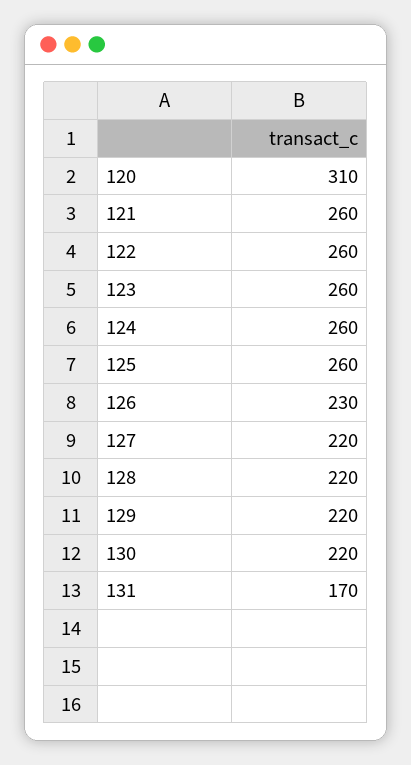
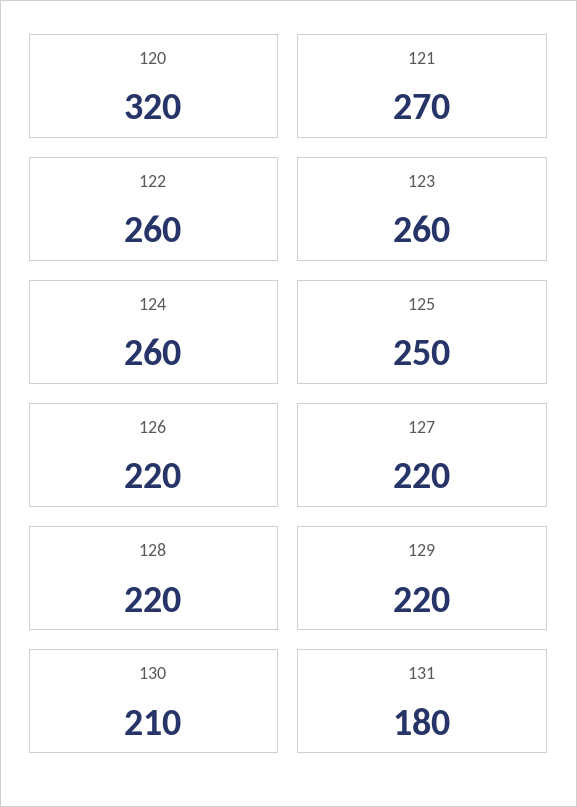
  {
-   "120": 310,
+   "120": 320,
-   "121": 260,
+   "121": 270,
    "122": 260,
    "123": 260,
    "124": 260,
-   "125": 260,
+   "125": 250,
-   "126": 230,
+   "126": 220,
    "127": 220,
    "128": 220,
    "129": 220,
-   "130": 220,
+   "130": 210,
-   "131": 170
+   "131": 180
  }

